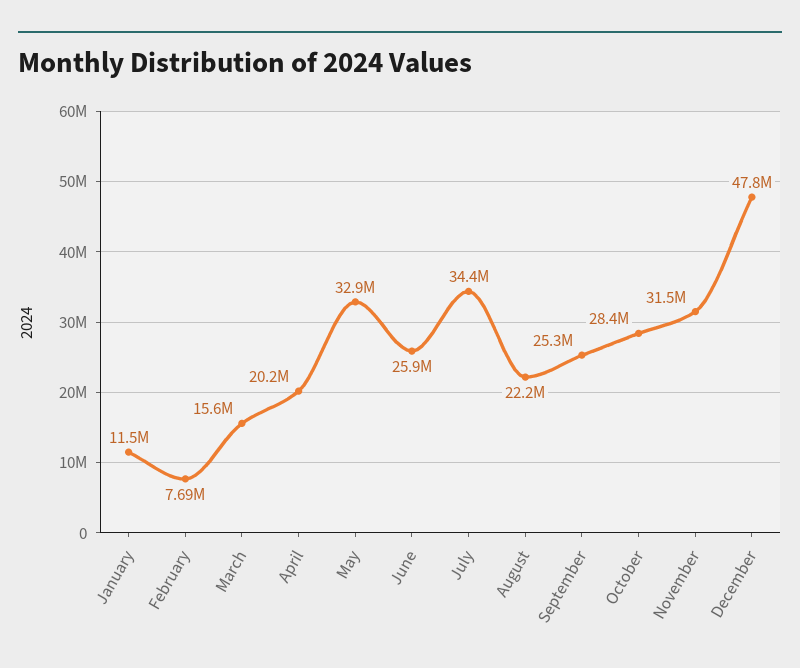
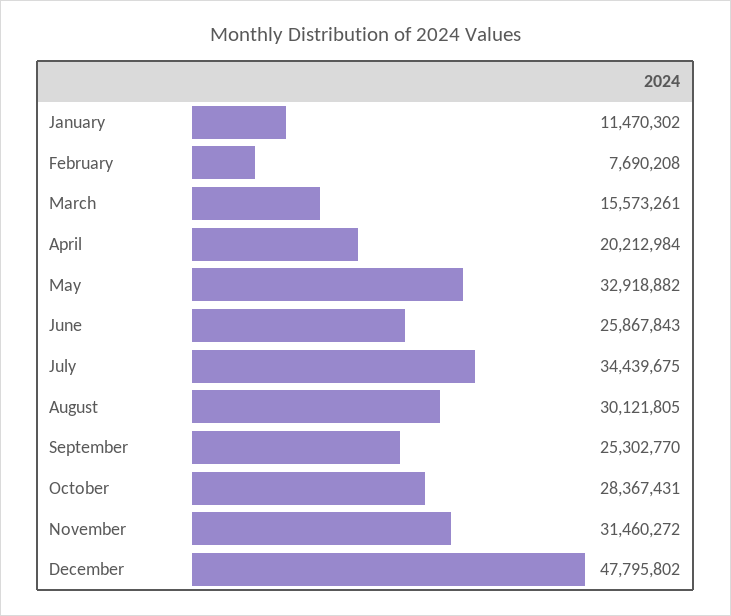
  {
    "January": 11470302,
    "February": 7690208,
    "March": 15573261,
    "April": 20212984,
    "May": 32918882,
    "June": 25867843,
    "July": 34439675,
-   "August": 22200000,
+   "August": 30121805,
    "September": 25302770,
    "October": 28367431,
    "November": 31460272,
    "December": 47795802
  }

